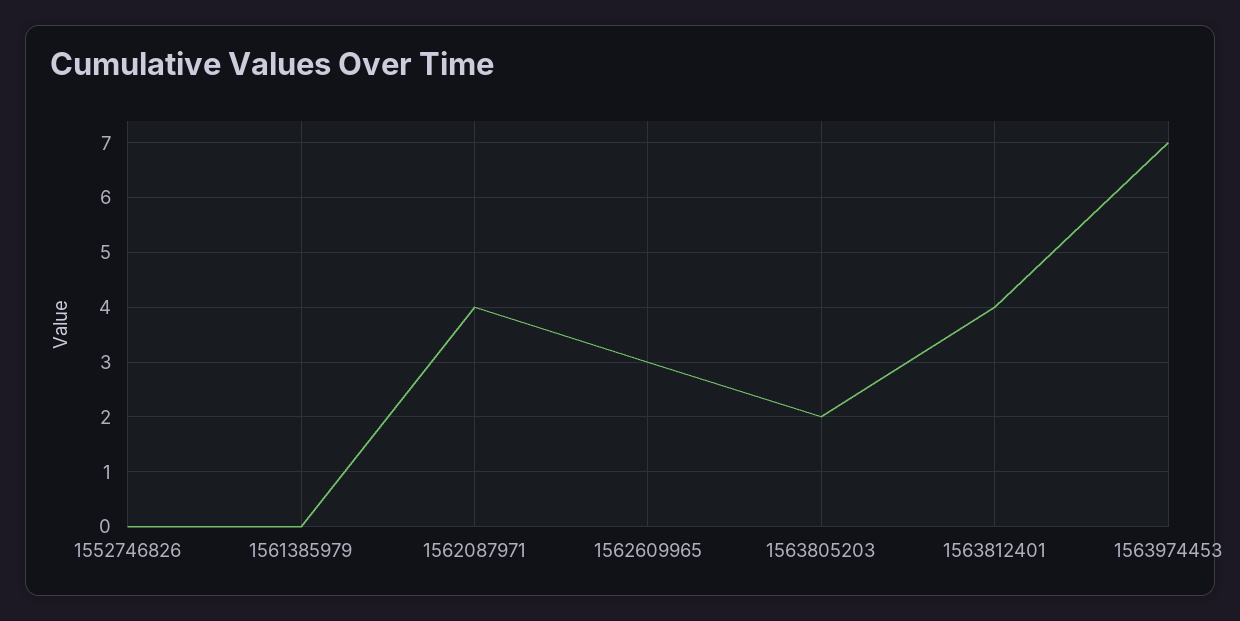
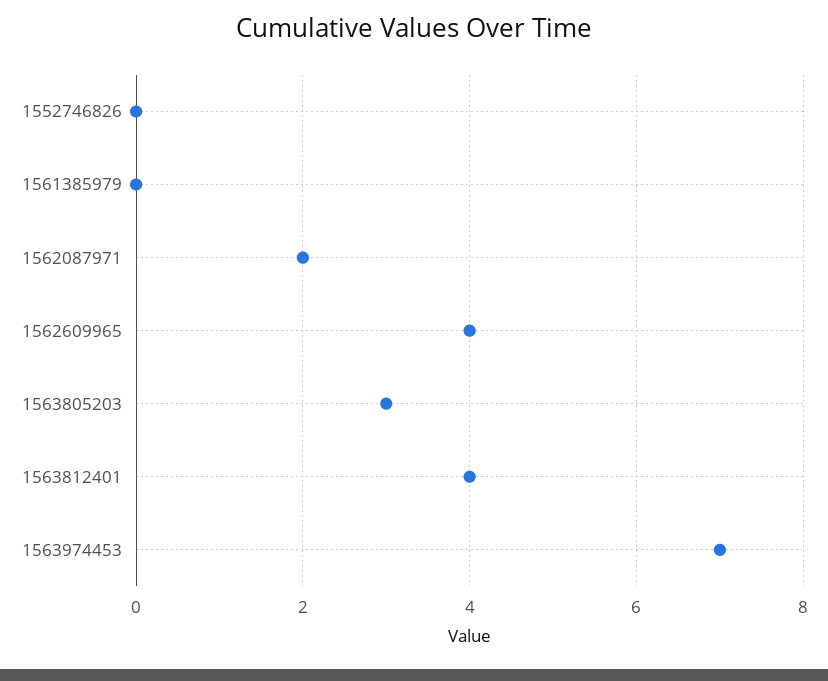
  {
    "1552746826": 0,
    "1561385979": 0,
-   "1562087971": 4,
+   "1562087971": 2,
-   "1562609965": 3,
+   "1562609965": 4,
-   "1563805203": 2,
+   "1563805203": 3,
    "1563812401": 4,
    "1563974453": 7
  }

